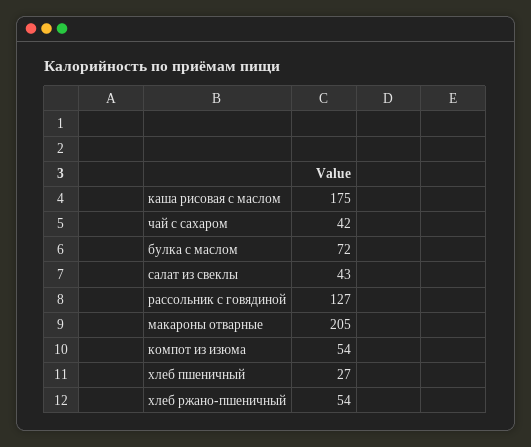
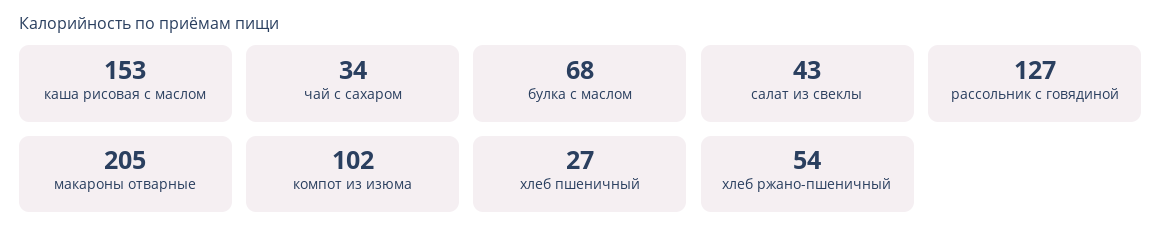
  {
-   "каша рисовая с маслом": 175,
+   "каша рисовая с маслом": 153,
-   "чай с сахаром": 42,
+   "чай с сахаром": 34,
-   "булка с маслом": 72,
+   "булка с маслом": 68,
    "салат из свеклы": 43,
    "рассольник с говядиной": 127,
    "макароны отварные": 205,
-   "компот из изюма": 54,
+   "компот из изюма": 102,
    "хлеб пшеничный": 27,
    "хлеб ржано-пшеничный": 54
  }

